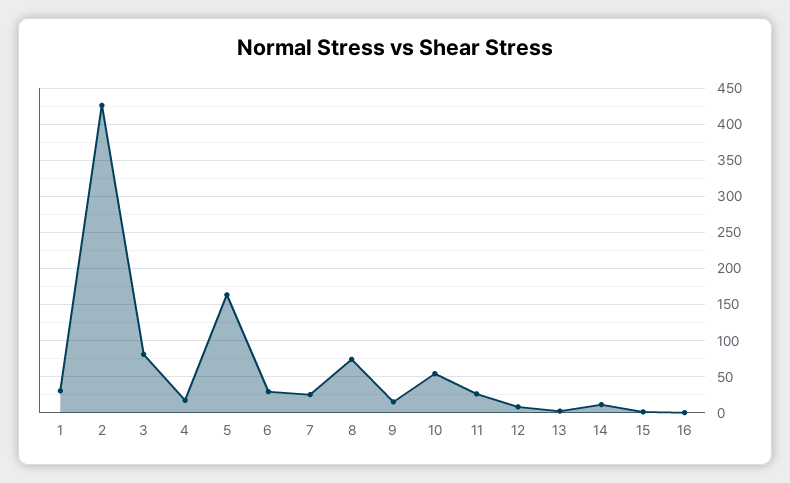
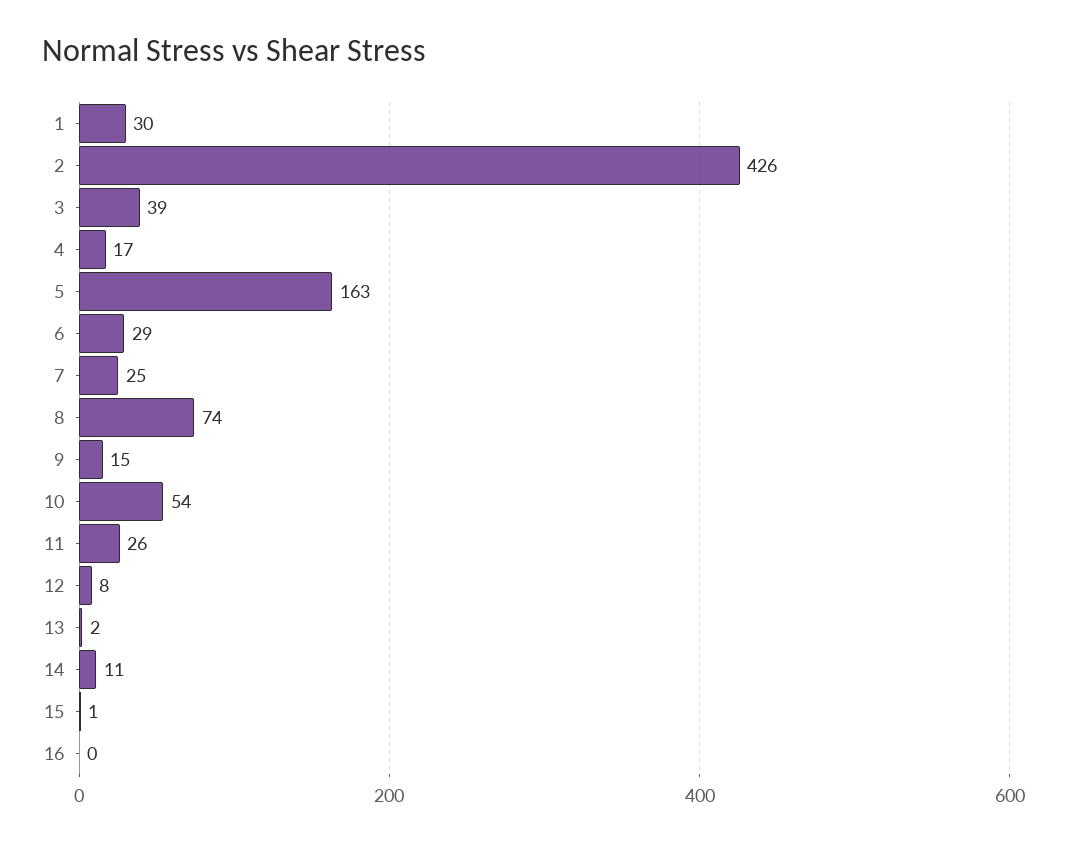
  {
    "1": 30,
    "2": 426,
-   "3": 80,
+   "3": 39,
    "4": 17,
    "5": 163,
    "6": 29,
    "7": 25,
    "8": 74,
    "9": 15,
    "10": 54,
    "11": 26,
    "12": 8,
    "13": 2,
    "14": 11,
    "15": 1,
    "16": 0
  }

